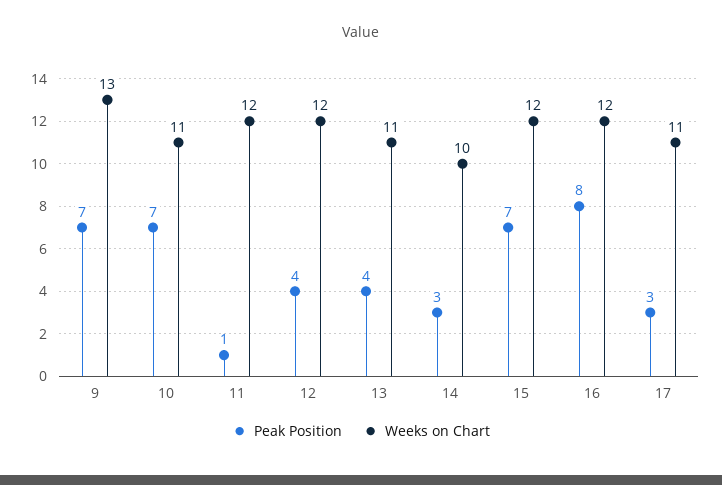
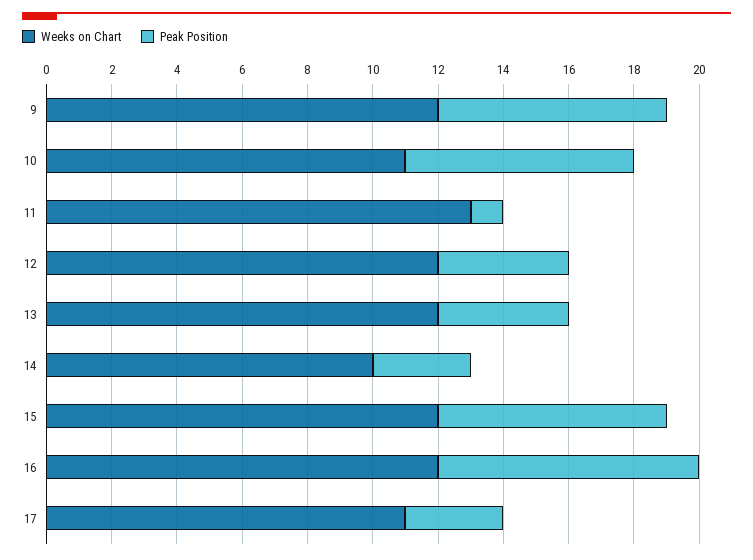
  {
    "Peak Position": {
      "9": 7,
      "10": 7,
      "11": 1,
      "12": 4,
      "13": 4,
      "14": 3,
      "15": 7,
      "16": 8,
      "17": 3
    },
    "Weeks on Chart": {
-     "9": 13,
+     "9": 12,
      "10": 11,
-     "11": 12,
+     "11": 13,
      "12": 12,
-     "13": 11,
+     "13": 12,
      "14": 10,
      "15": 12,
      "16": 12,
      "17": 11
    }
  }

